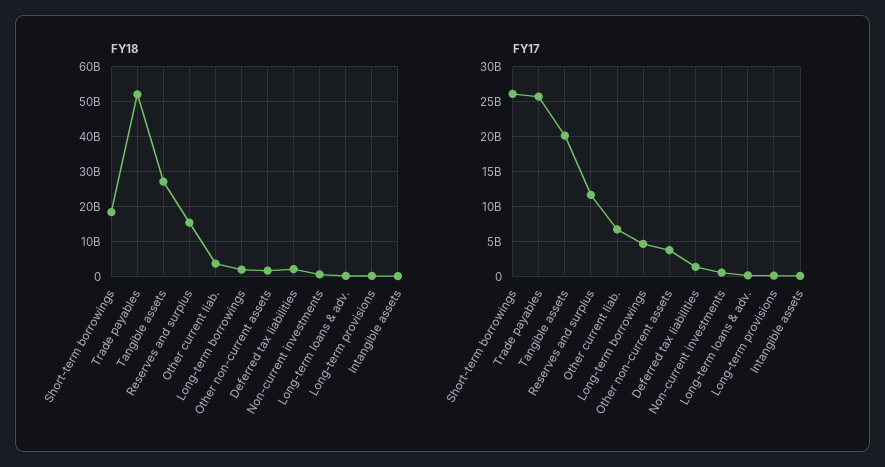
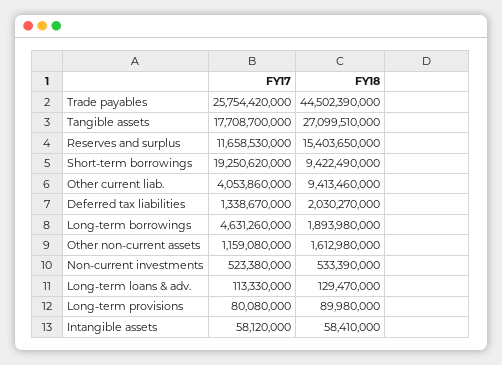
  {
    "FY18": {
-     "Short-term borrowings": 18000000000,
+     "Short-term borrowings": 9422490000,
-     "Trade payables": 52000000000,
+     "Trade payables": 44502390000,
      "Tangible assets": 27099510000,
      "Reserves and surplus": 15403650000,
-     "Other current liab.": 4000000000,
+     "Other current liab.": 9413460000,
      "Long-term borrowings": 1893980000,
      "Other non-current assets": 1612980000,
      "Deferred tax liabilities": 2030270000,
      "Non-current investments": 533390000,
      "Long-term loans & adv.": 129470000,
      "Long-term provisions": 89980000,
      "Intangible assets": 58410000
    },
    "FY17": {
-     "Short-term borrowings": 26000000000,
+     "Short-term borrowings": 19250620000,
      "Trade payables": 25754420000,
-     "Tangible assets": 20000000000,
+     "Tangible assets": 17708700000,
      "Reserves and surplus": 11658530000,
-     "Other current liab.": 7000000000,
+     "Other current liab.": 4053860000,
      "Long-term borrowings": 4631260000,
-     "Other non-current assets": 4000000000,
+     "Other non-current assets": 1159080000,
      "Deferred tax liabilities": 1338670000,
      "Non-current investments": 523380000,
      "Long-term loans & adv.": 113330000,
      "Long-term provisions": 80080000,
      "Intangible assets": 58120000
    }
  }

